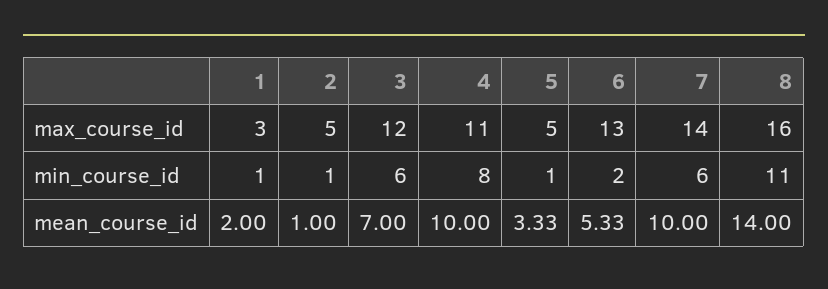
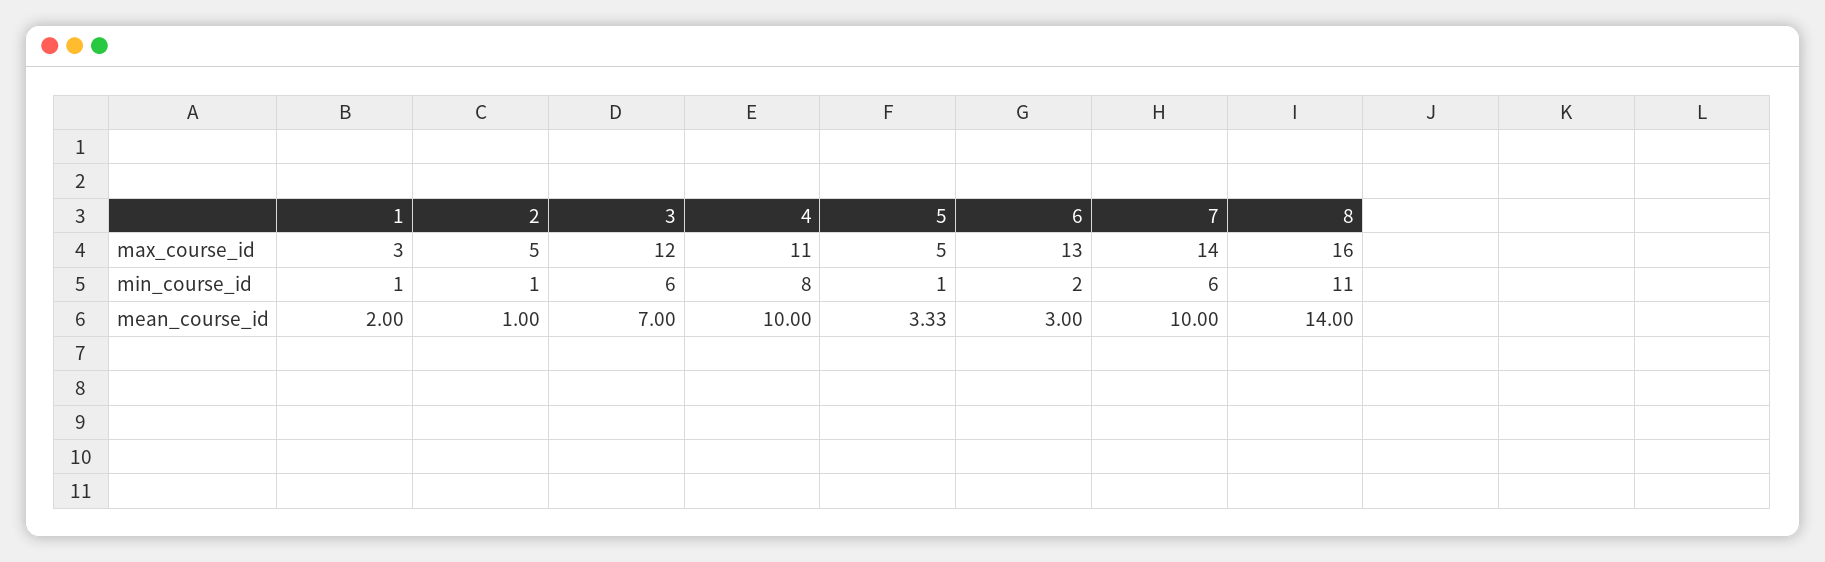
  {
    "1": {
      "max_course_id": 3,
      "min_course_id": 1,
      "mean_course_id": 2
    },
    "2": {
      "max_course_id": 5,
      "min_course_id": 1,
      "mean_course_id": 1
    },
    "3": {
      "max_course_id": 12,
      "min_course_id": 6,
      "mean_course_id": 7
    },
    "4": {
      "max_course_id": 11,
      "min_course_id": 8,
      "mean_course_id": 10
    },
    "5": {
      "max_course_id": 5,
      "min_course_id": 1,
      "mean_course_id": 3.33
    },
    "6": {
      "max_course_id": 13,
      "min_course_id": 2,
-     "mean_course_id": 5.33
+     "mean_course_id": 3
    },
    "7": {
      "max_course_id": 14,
      "min_course_id": 6,
      "mean_course_id": 10
    },
    "8": {
      "max_course_id": 16,
      "min_course_id": 11,
      "mean_course_id": 14
    }
  }

